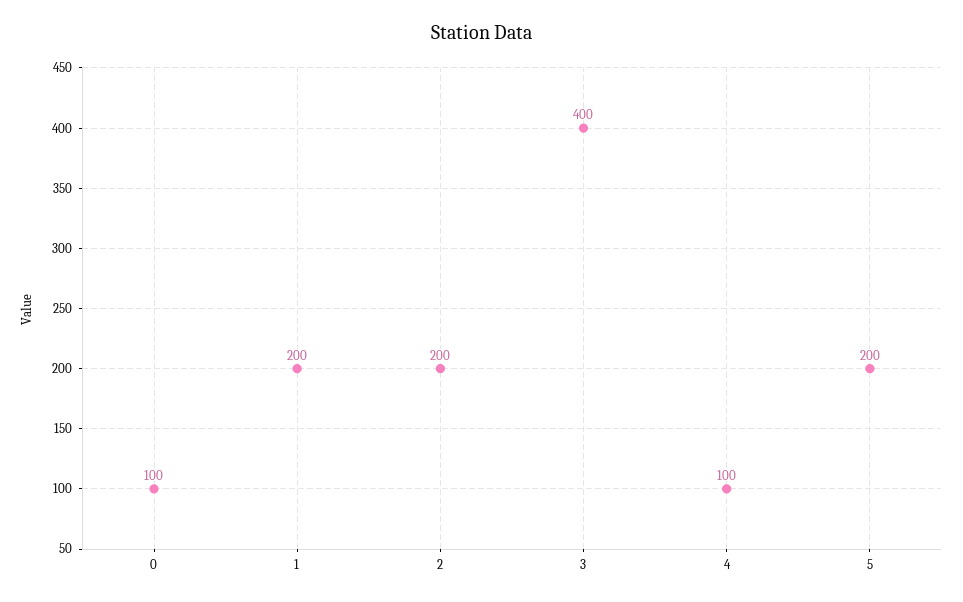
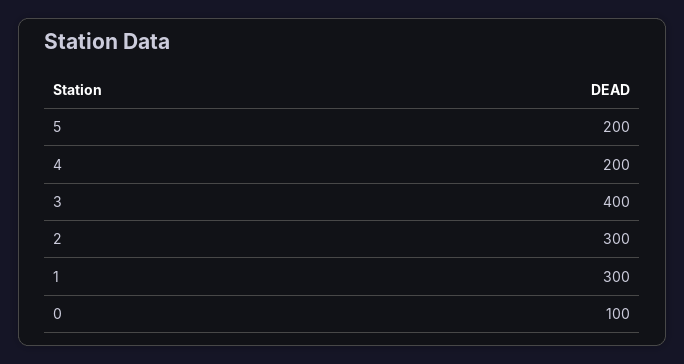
  {
    "0": 100,
-   "1": 200,
+   "1": 300,
-   "2": 200,
+   "2": 300,
    "3": 400,
-   "4": 100,
+   "4": 200,
    "5": 200
  }

